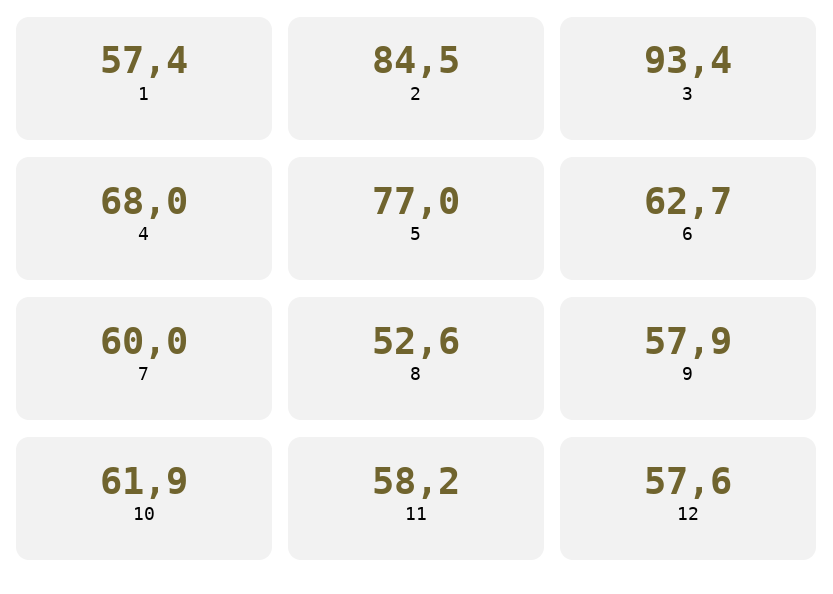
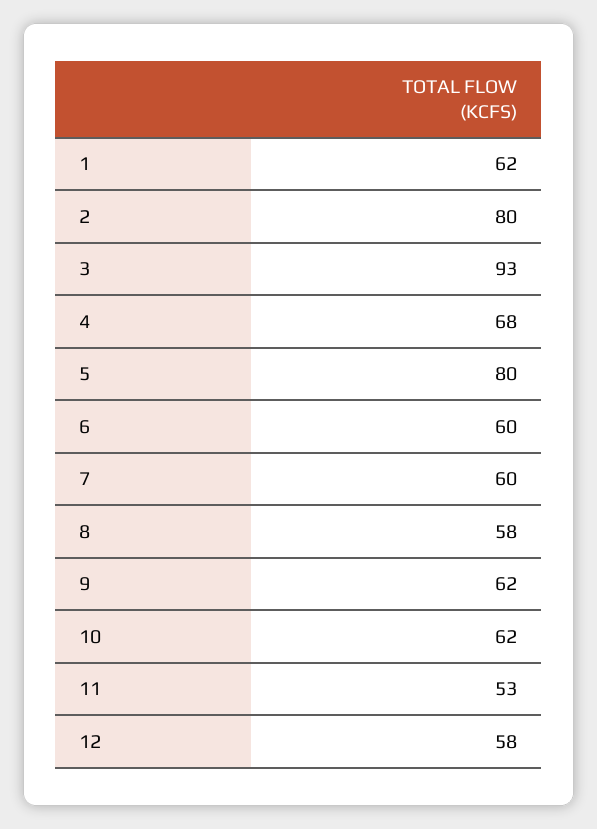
  {
-   "1": 57.4,
+   "1": 62,
-   "2": 84.5,
+   "2": 80,
    "3": 93.4,
    "4": 68,
-   "5": 77,
+   "5": 80,
-   "6": 62.7,
+   "6": 60,
    "7": 60,
-   "8": 52.6,
+   "8": 58,
-   "9": 57.9,
+   "9": 62,
    "10": 61.9,
-   "11": 58.2,
+   "11": 53,
    "12": 57.6
  }

